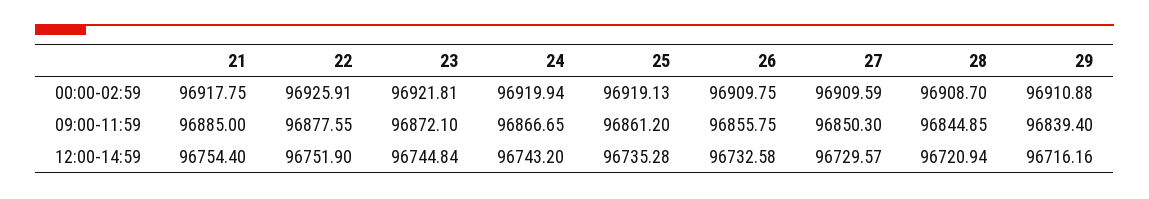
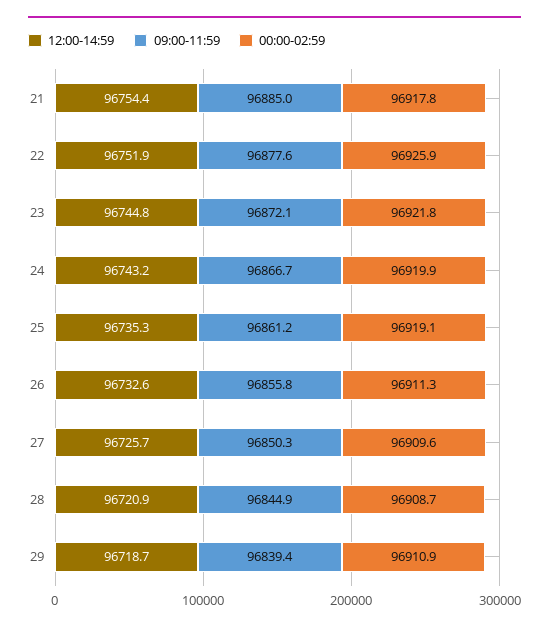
  {
    "00:00-02:59": {
      "21": 96917.75,
      "22": 96925.91,
      "23": 96921.81,
      "24": 96919.94,
      "25": 96919.13,
-     "26": 96909.75,
+     "26": 96911.3,
      "27": 96909.59,
      "28": 96908.7,
      "29": 96910.88
    },
    "09:00-11:59": {
      "21": 96885,
      "22": 96877.55,
      "23": 96872.1,
      "24": 96866.65,
      "25": 96861.2,
      "26": 96855.75,
      "27": 96850.3,
      "28": 96844.85,
      "29": 96839.4
    },
    "12:00-14:59": {
      "21": 96754.4,
      "22": 96751.9,
      "23": 96744.84,
      "24": 96743.2,
      "25": 96735.28,
      "26": 96732.58,
-     "27": 96729.57,
+     "27": 96725.7,
      "28": 96720.94,
-     "29": 96716.16
+     "29": 96718.7
    }
  }

